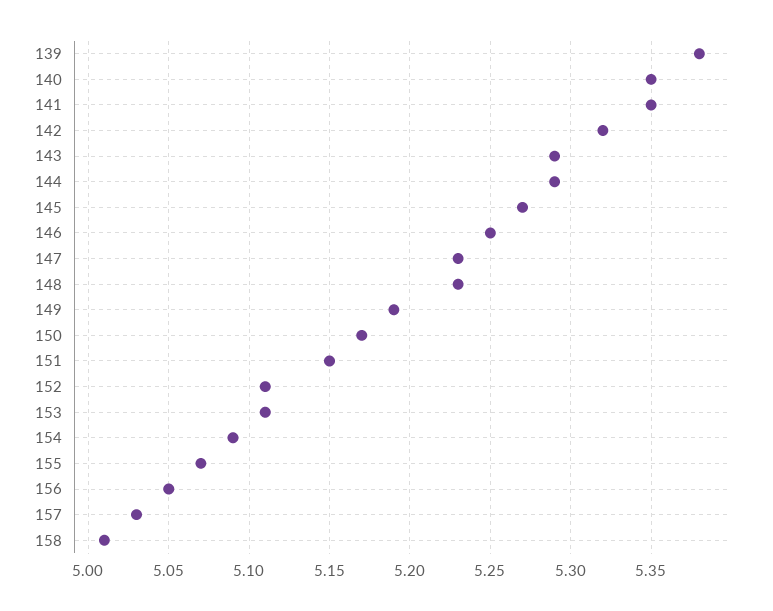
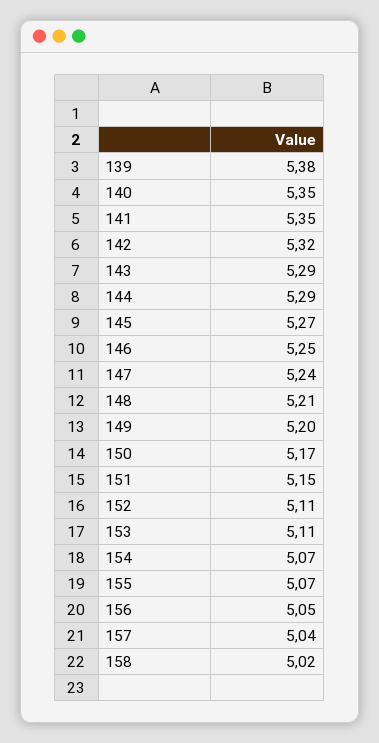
  {
    "139": 5.38,
    "140": 5.35,
    "141": 5.35,
    "142": 5.32,
    "143": 5.29,
    "144": 5.29,
    "145": 5.27,
    "146": 5.25,
-   "147": 5.23,
+   "147": 5.24,
-   "148": 5.23,
+   "148": 5.21,
-   "149": 5.19,
+   "149": 5.2,
    "150": 5.17,
    "151": 5.15,
    "152": 5.11,
    "153": 5.11,
-   "154": 5.09,
+   "154": 5.07,
    "155": 5.07,
    "156": 5.05,
-   "157": 5.03,
+   "157": 5.04,
-   "158": 5.01
+   "158": 5.02
  }

